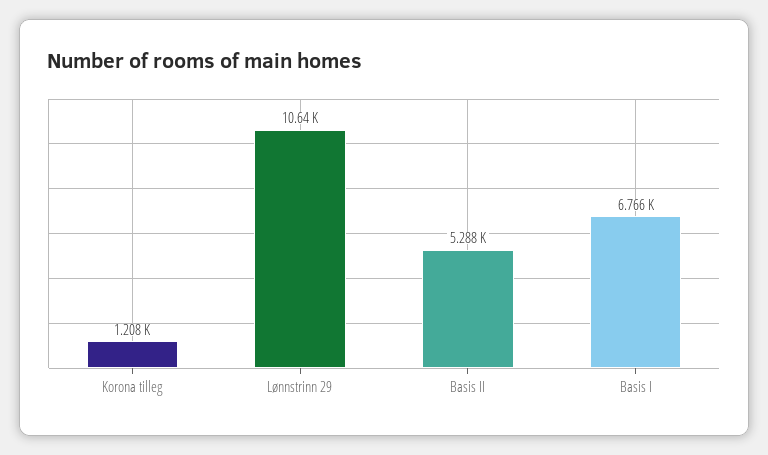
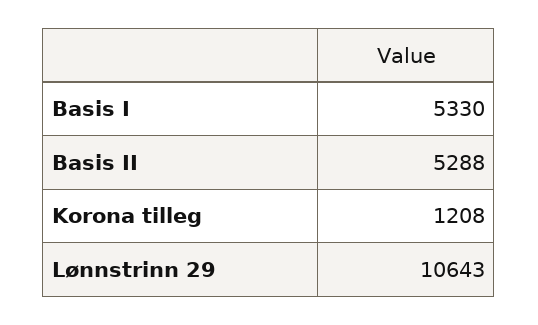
  {
    "Korona tilleg": 1208,
    "Lønnstrinn 29": 10643,
    "Basis II": 5288,
-   "Basis I": 6766
+   "Basis I": 5330
  }

